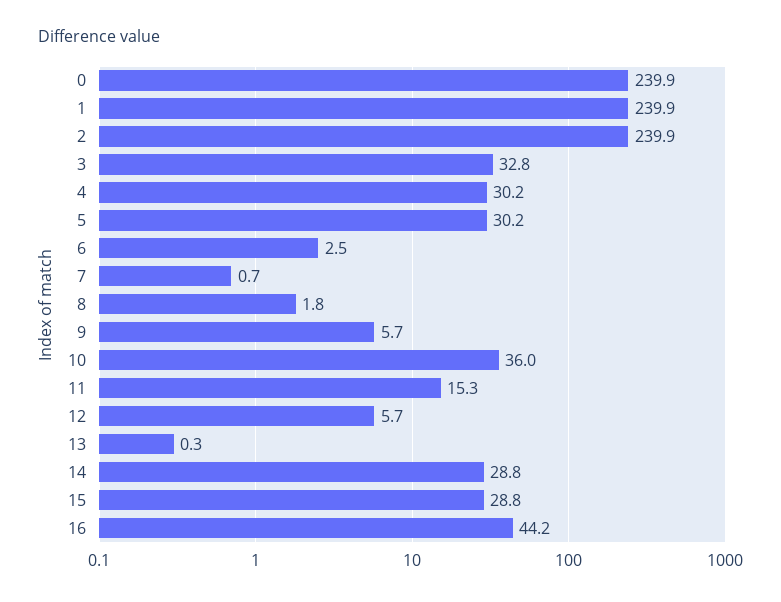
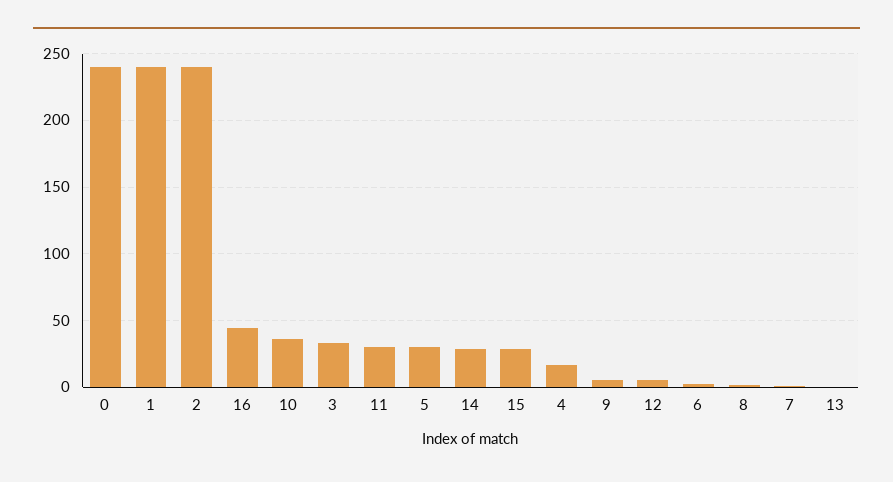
  {
    "0": 239.9,
    "1": 239.9,
    "2": 239.9,
    "3": 32.8,
-   "4": 30.2,
+   "4": 15,
    "5": 30.2,
    "6": 2.5,
    "7": 0.7,
    "8": 1.8,
    "9": 5.7,
    "10": 36,
-   "11": 15.3,
+   "11": 30,
    "12": 5.7,
    "13": 0.3,
    "14": 28.8,
    "15": 28.8,
    "16": 44.2
  }

